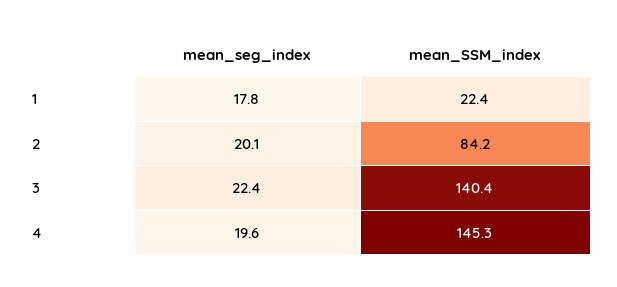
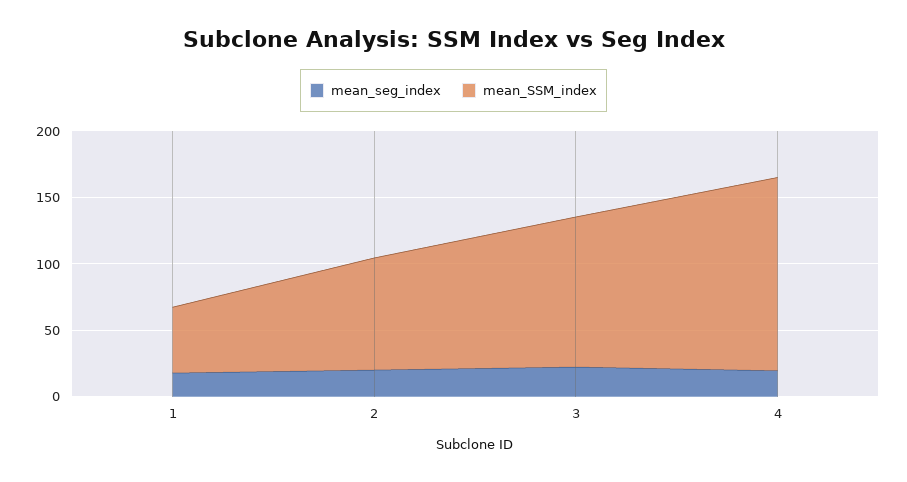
  {
    "mean_seg_index": {
      "1": 17.8,
      "2": 20.1,
      "3": 22.4,
      "4": 19.6
    },
    "mean_SSM_index": {
-     "1": 22.4,
+     "1": 50,
      "2": 84.2,
-     "3": 140.4,
+     "3": 110,
      "4": 145.3
    }
  }

